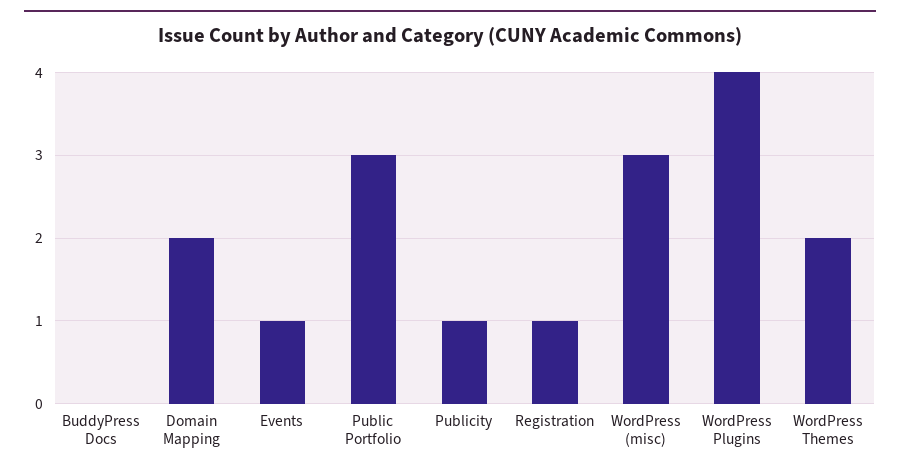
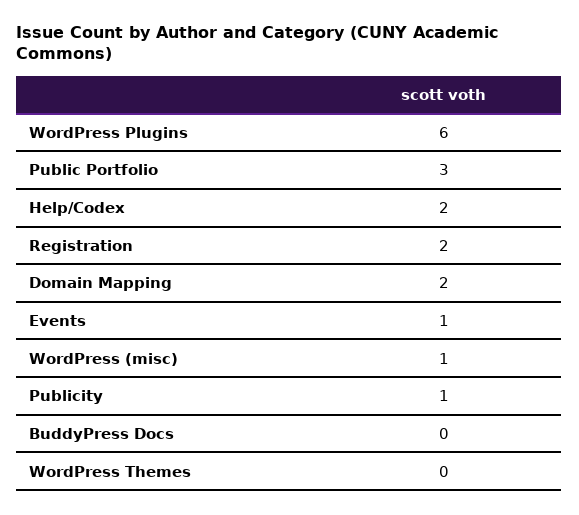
  {
    "BuddyPress Docs": 0,
    "Domain Mapping": 2,
    "Events": 1,
    "Public Portfolio": 3,
    "Publicity": 1,
-   "Registration": 1,
+   "Registration": 2,
-   "WordPress (misc)": 3,
+   "WordPress (misc)": 1,
-   "WordPress Plugins": 4,
+   "WordPress Plugins": 6,
-   "WordPress Themes": 2
+   "WordPress Themes": 0,
+   "Help/Codex": 2
  }

